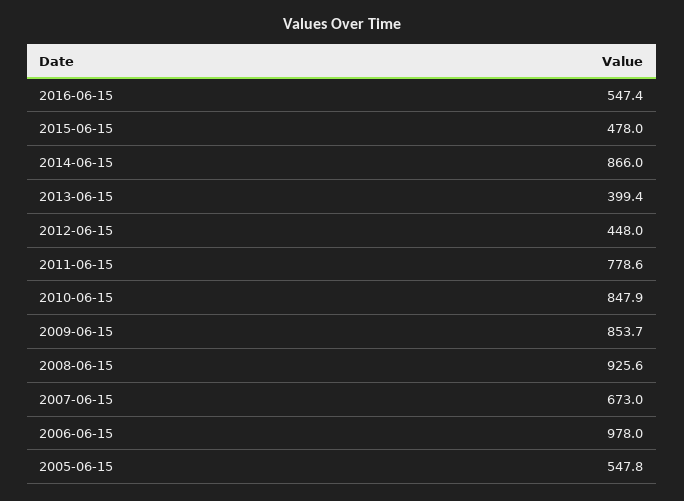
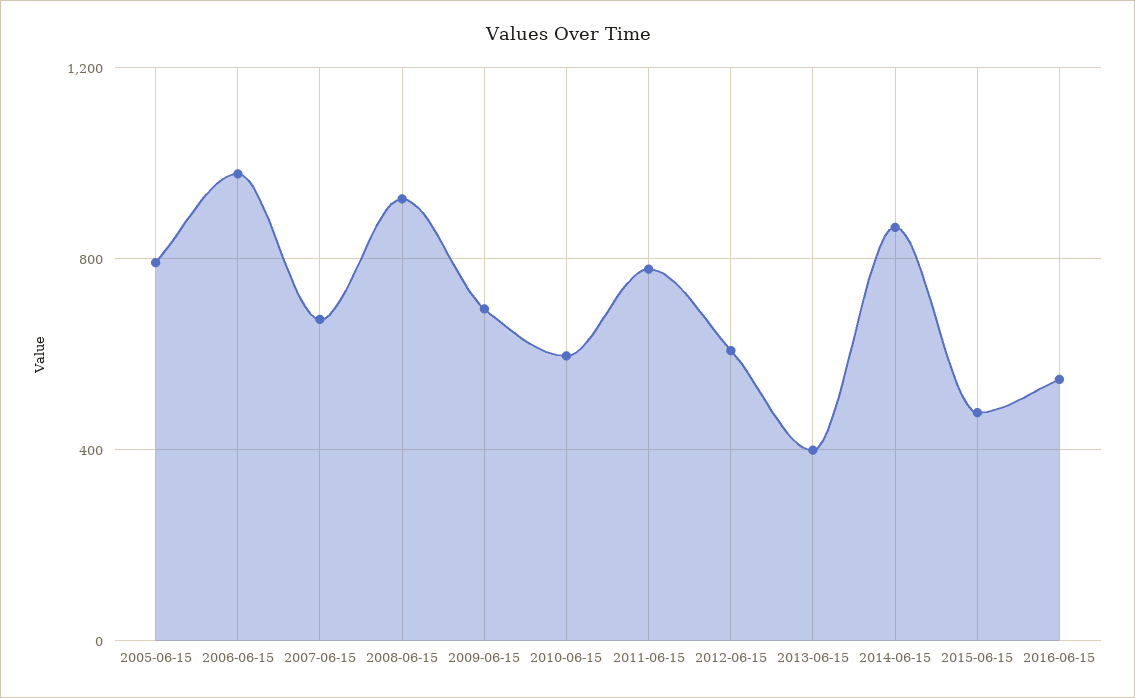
  {
    "2016-06-15": 547.4,
    "2015-06-15": 478,
    "2014-06-15": 866,
    "2013-06-15": 399.4,
-   "2012-06-15": 448,
+   "2012-06-15": 600,
    "2011-06-15": 778.6,
-   "2010-06-15": 847.9,
+   "2010-06-15": 600,
-   "2009-06-15": 853.7,
+   "2009-06-15": 700,
    "2008-06-15": 925.6,
    "2007-06-15": 673,
    "2006-06-15": 978,
-   "2005-06-15": 547.8
+   "2005-06-15": 800
  }

